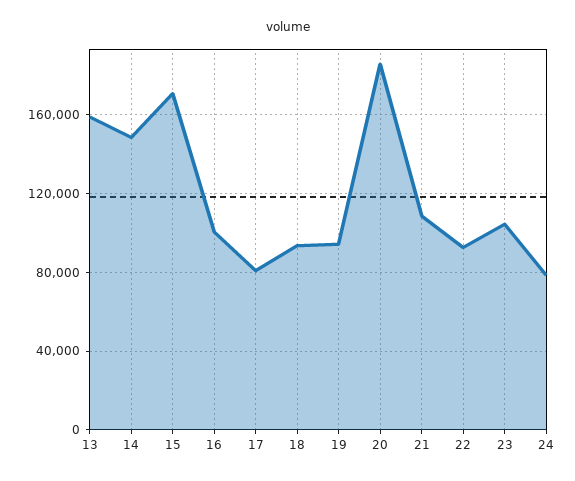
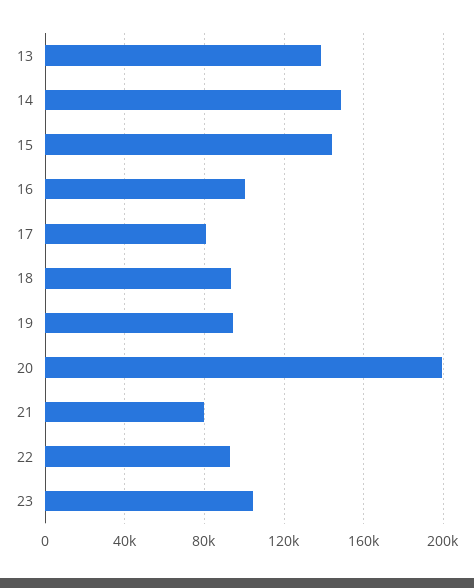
  {
-   "13": 160000,
+   "13": 140000,
    "14": 150000,
-   "15": 170000,
+   "15": 145000,
    "16": 100000,
    "17": 80000,
    "18": 95000,
    "19": 95000,
-   "20": 185000,
+   "20": 200000,
-   "21": 110000,
+   "21": 80000,
    "22": 95000,
-   "23": 105000,
+   "23": 105000
-   "24": 80000
  }

